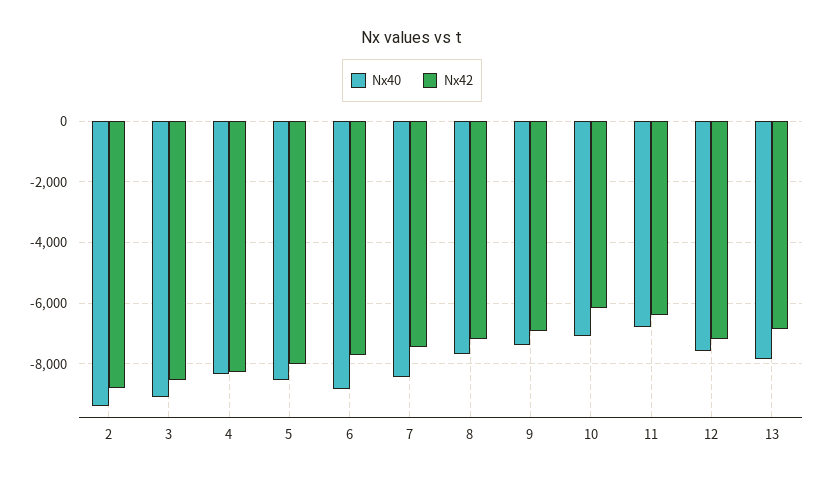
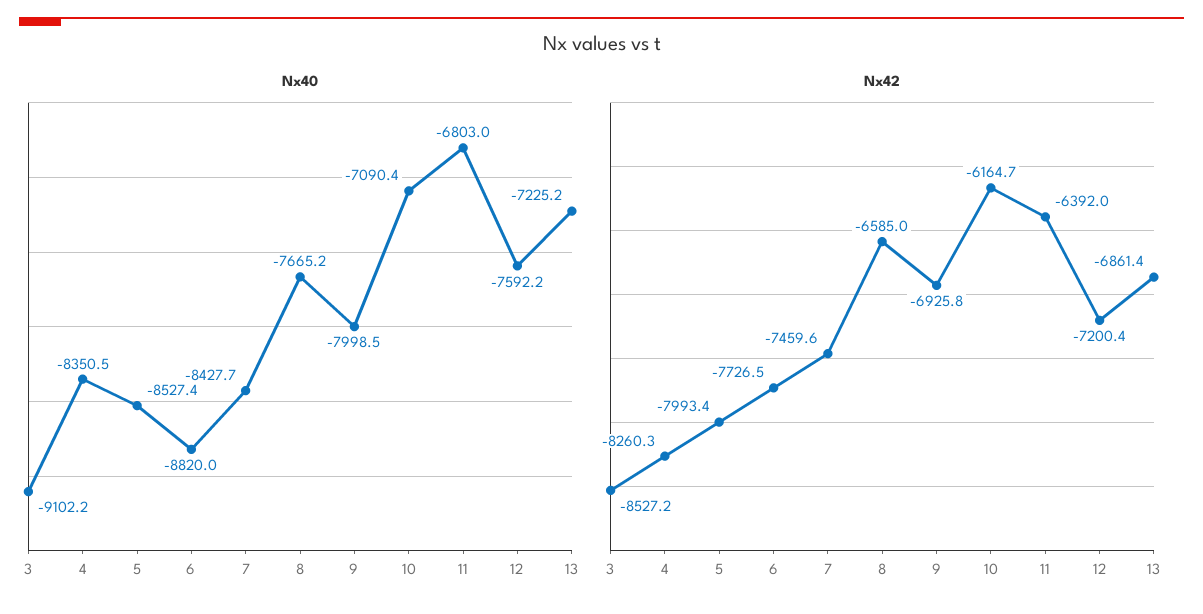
  {
    "Nx40": {
-     "2": -9400,
      "3": -9102.2,
      "4": -8350.5,
      "5": -8527.4,
      "6": -8820,
      "7": -8427.7,
      "8": -7665.2,
-     "9": -7400,
+     "9": -7998.5,
      "10": -7090.4,
      "11": -6803,
      "12": -7592.2,
-     "13": -7800
+     "13": -7225.2
    },
    "Nx42": {
-     "2": -8800,
      "3": -8527.2,
      "4": -8260.3,
      "5": -7993.4,
      "6": -7726.5,
      "7": -7459.6,
-     "8": -7200,
+     "8": -6585,
      "9": -6925.8,
      "10": -6164.7,
      "11": -6392,
      "12": -7200.4,
      "13": -6861.4
    }
  }

